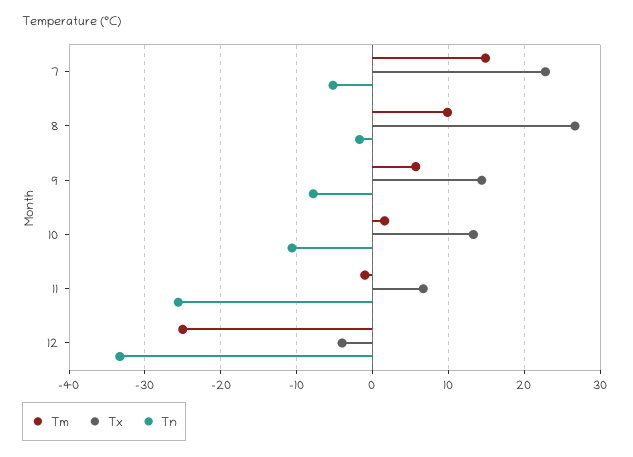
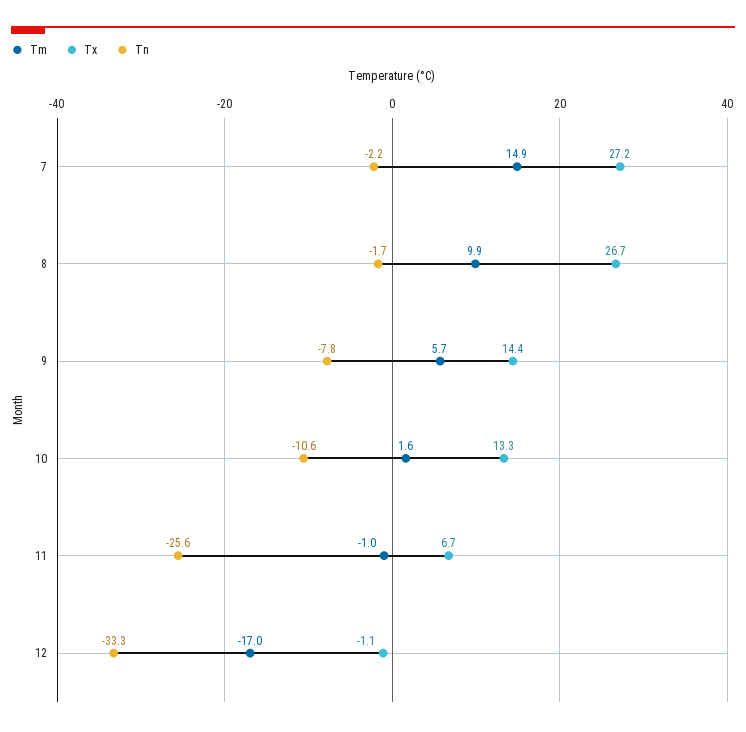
  {
    "Tm": {
      "7": 14.9,
      "8": 9.9,
      "9": 5.7,
      "10": 1.6,
      "11": -1,
-     "12": -25
+     "12": -17
    },
    "Tx": {
-     "7": 23,
+     "7": 27.2,
      "8": 26.7,
      "9": 14.4,
      "10": 13.3,
      "11": 6.7,
-     "12": -4
+     "12": -1.1
    },
    "Tn": {
-     "7": -5,
+     "7": -2.2,
      "8": -1.7,
      "9": -7.8,
      "10": -10.6,
      "11": -25.6,
      "12": -33.3
    }
  }

